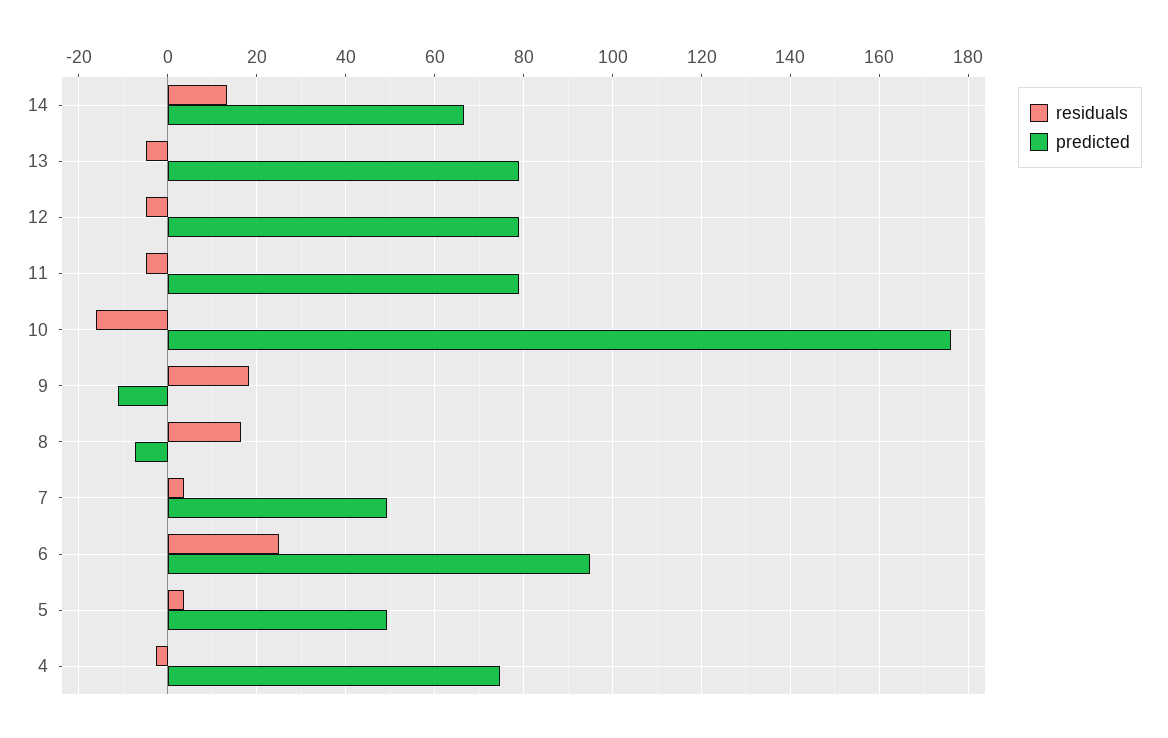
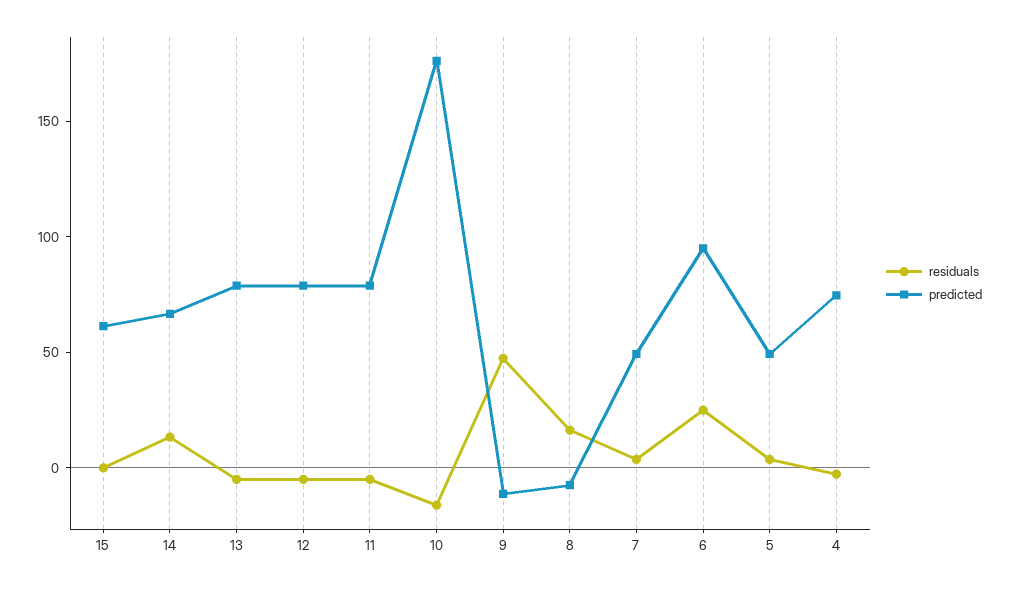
  {
    "residuals": {
      "14": 14,
      "13": -4,
      "12": -4,
      "11": -4,
      "10": -16,
-     "9": 18,
+     "9": 50,
      "8": 16,
      "7": 4,
      "6": 26,
      "5": 4,
-     "4": -2
+     "4": -2,
+     "15": 0
    },
    "predicted": {
      "14": 66,
      "13": 78,
      "12": 78,
      "11": 78,
      "10": 176,
      "9": -12,
      "8": -8,
      "7": 50,
      "6": 96,
      "5": 50,
-     "4": 74
+     "4": 74,
+     "15": 60
    }
  }

